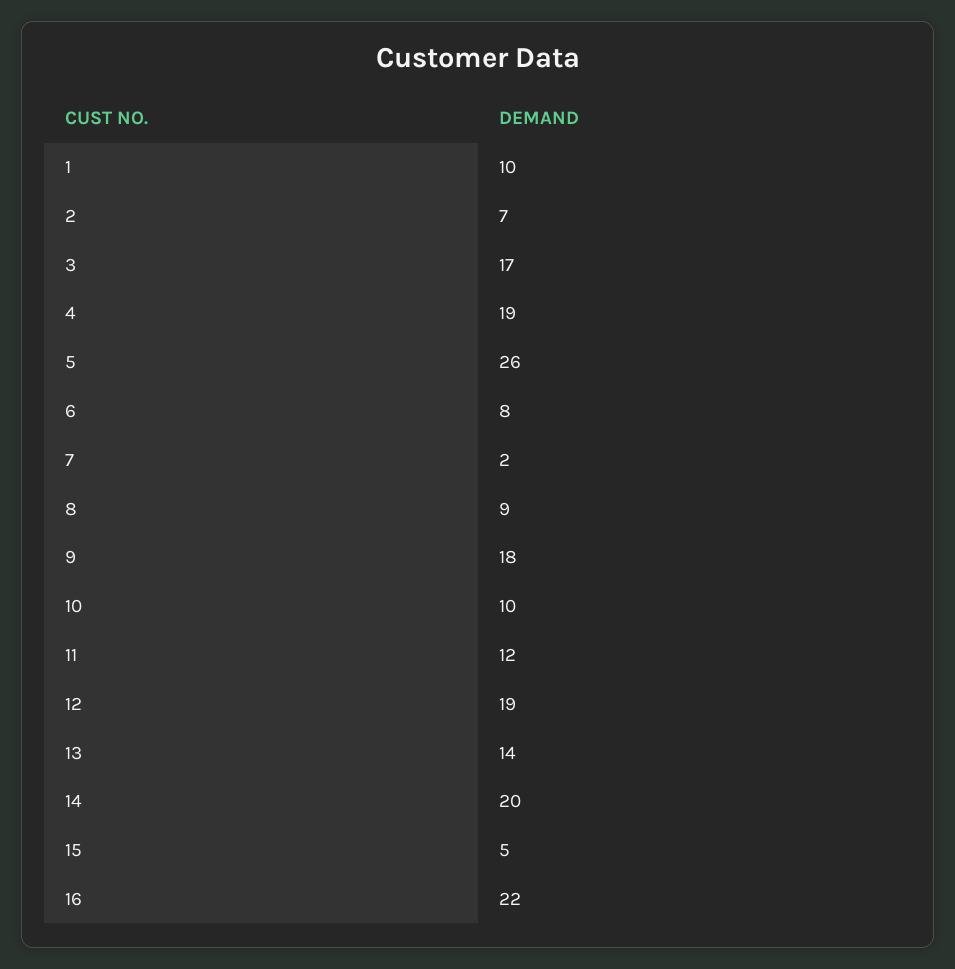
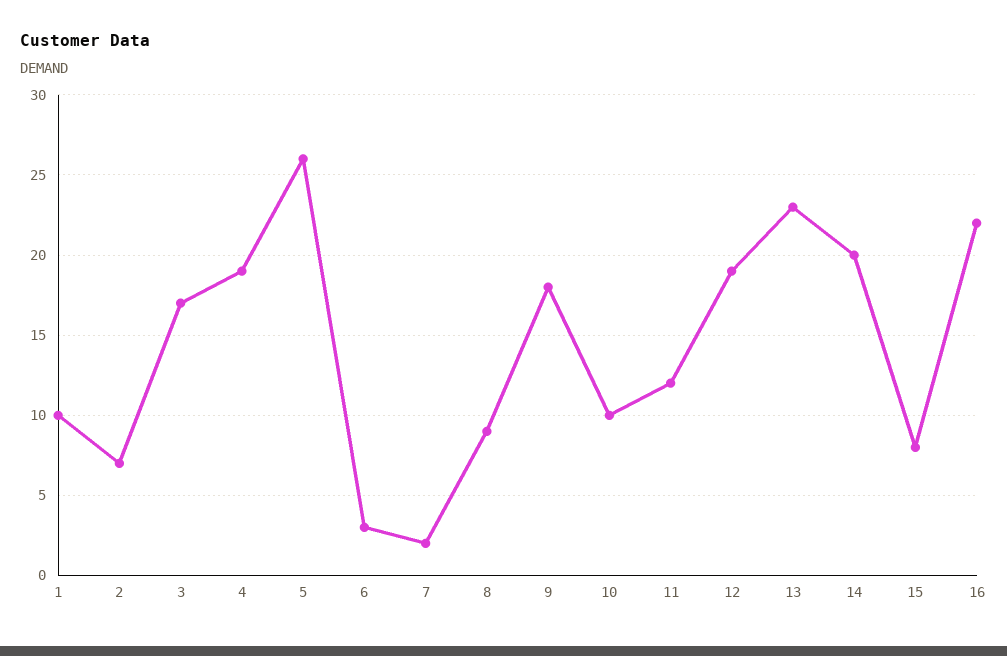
  {
    "1": 10,
    "2": 7,
    "3": 17,
    "4": 19,
    "5": 26,
-   "6": 8,
+   "6": 3,
    "7": 2,
    "8": 9,
    "9": 18,
    "10": 10,
    "11": 12,
    "12": 19,
-   "13": 14,
+   "13": 23,
    "14": 20,
-   "15": 5,
+   "15": 8,
    "16": 22
  }

